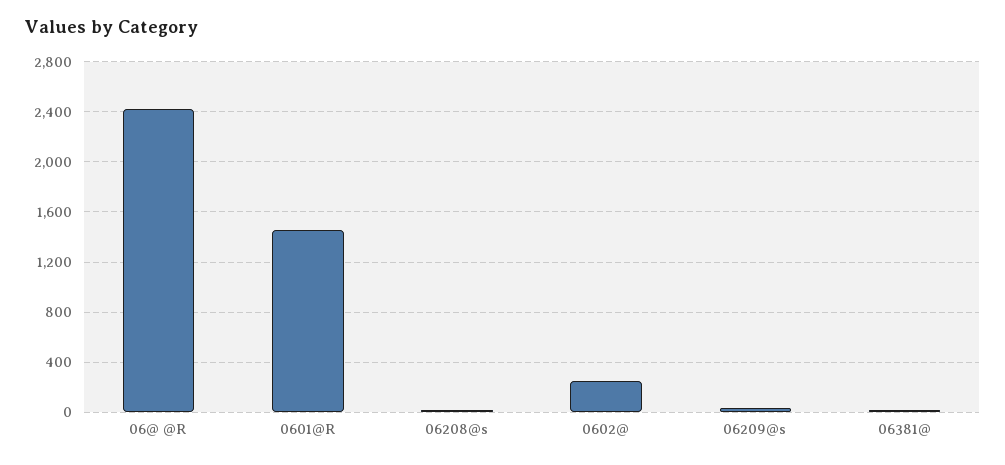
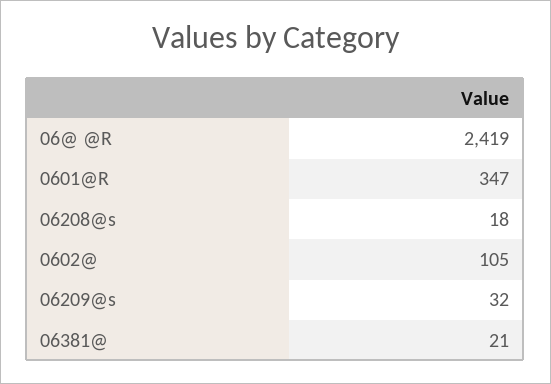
  {
    "06@ @R": 2419,
-   "0601@R": 1450,
+   "0601@R": 347,
    "06208@s": 18,
-   "0602@": 250,
+   "0602@": 105,
    "06209@s": 32,
    "06381@": 21
  }

